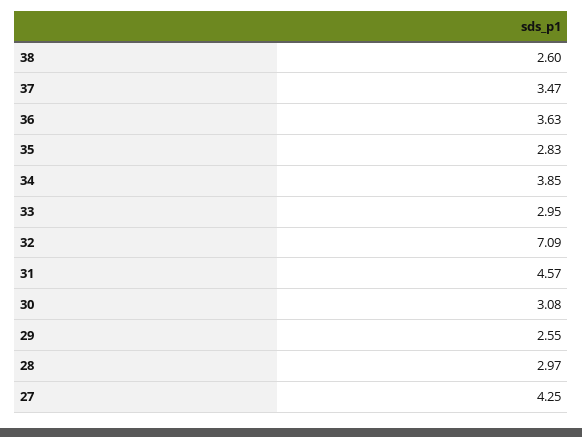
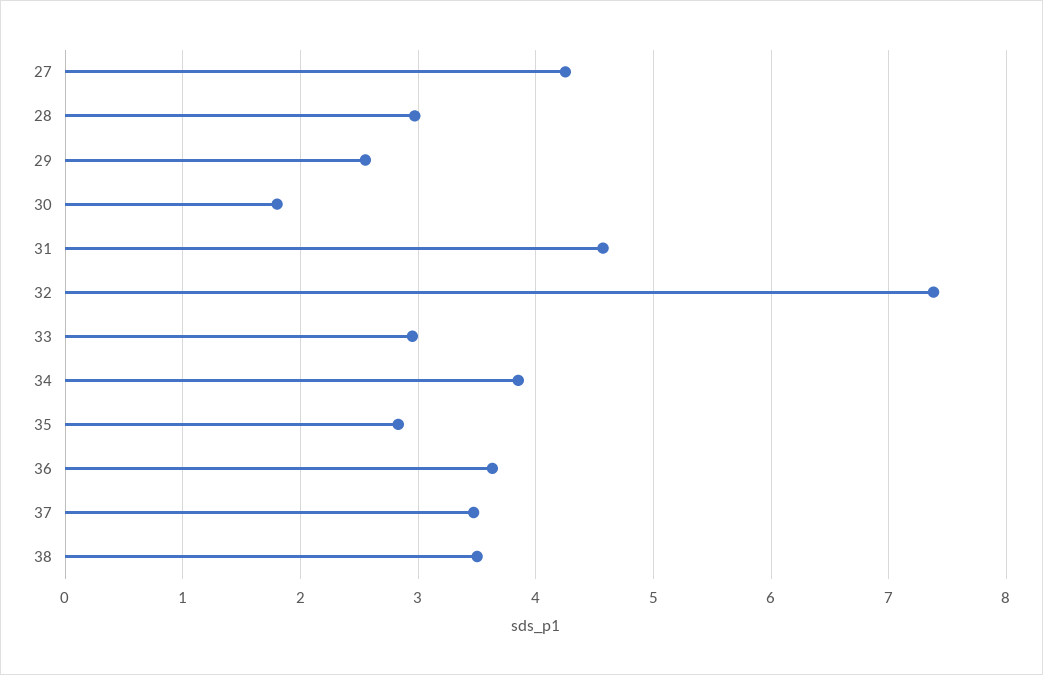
  {
-   "38": 2.6,
+   "38": 3.5,
    "37": 3.47,
    "36": 3.63,
    "35": 2.83,
    "34": 3.85,
    "33": 2.95,
-   "32": 7.09,
+   "32": 7.4,
    "31": 4.57,
-   "30": 3.08,
+   "30": 1.8,
    "29": 2.55,
    "28": 2.97,
    "27": 4.25
  }

